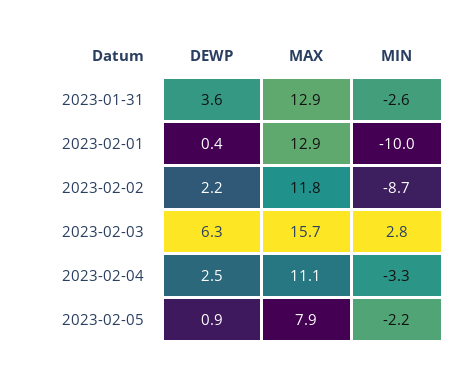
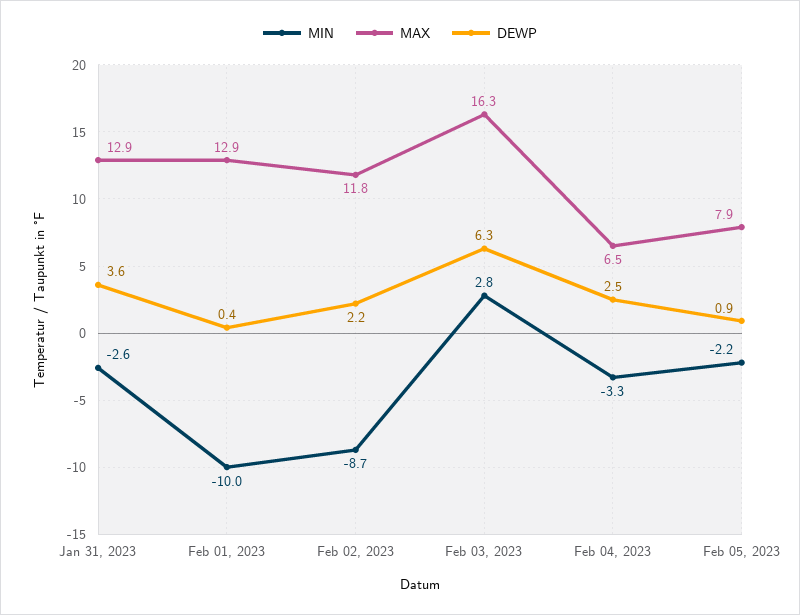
  {
    "DEWP": {
      "2023-01-31": 3.6,
      "2023-02-01": 0.4,
      "2023-02-02": 2.2,
      "2023-02-03": 6.3,
      "2023-02-04": 2.5,
      "2023-02-05": 0.9
    },
    "MAX": {
      "2023-01-31": 12.9,
      "2023-02-01": 12.9,
      "2023-02-02": 11.8,
-     "2023-02-03": 15.7,
+     "2023-02-03": 16.3,
-     "2023-02-04": 11.1,
+     "2023-02-04": 6.5,
      "2023-02-05": 7.9
    },
    "MIN": {
      "2023-01-31": -2.6,
      "2023-02-01": -10,
      "2023-02-02": -8.7,
      "2023-02-03": 2.8,
      "2023-02-04": -3.3,
      "2023-02-05": -2.2
    }
  }

